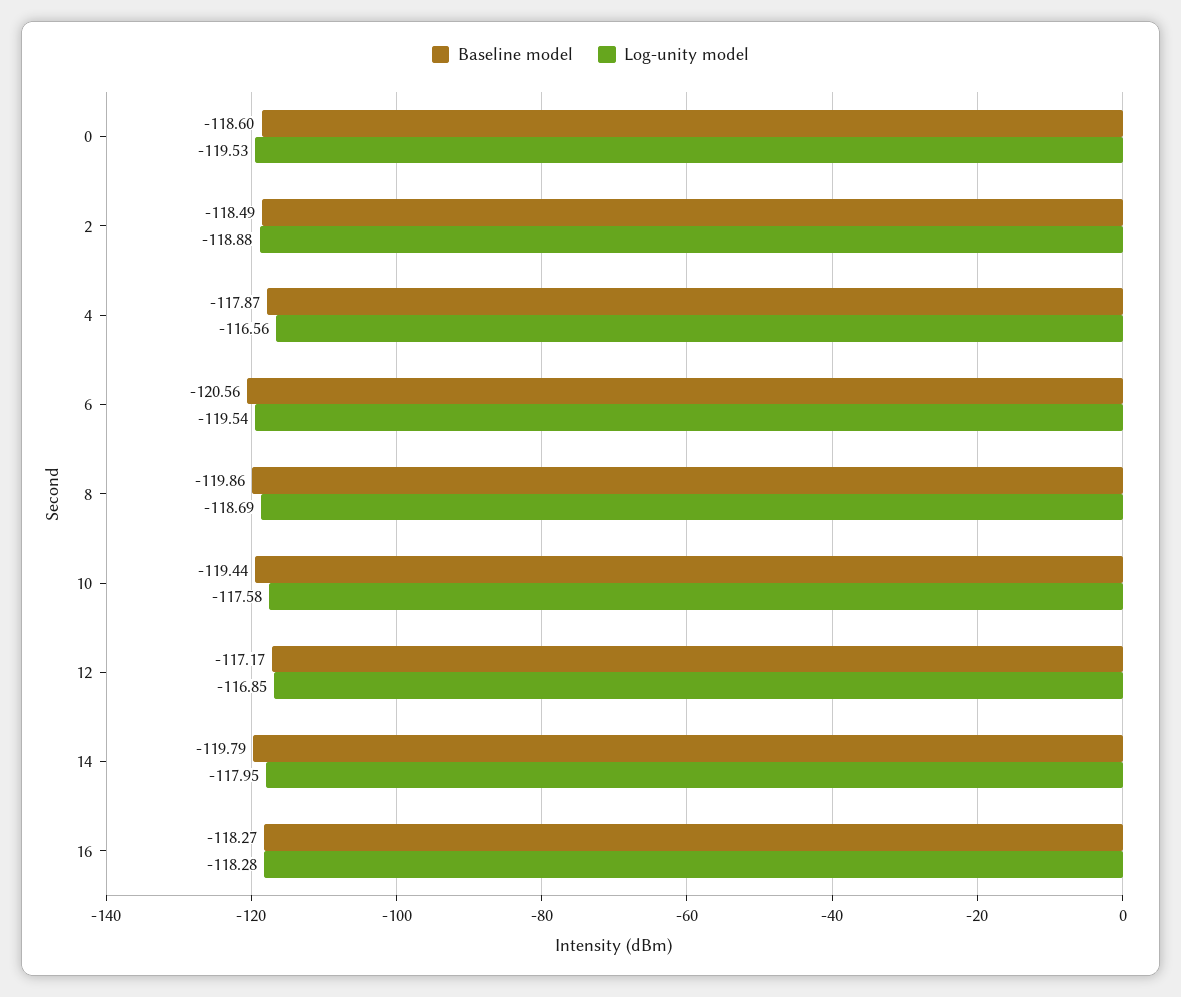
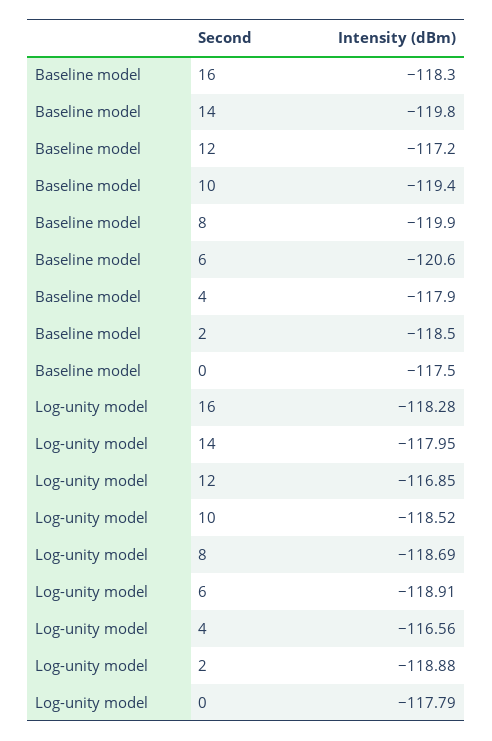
  {
    "Baseline model": {
-     "0": -118.6,
+     "0": -117.5,
      "2": -118.49,
      "4": -117.87,
      "6": -120.56,
      "8": -119.86,
      "10": -119.44,
      "12": -117.17,
      "14": -119.79,
      "16": -118.27
    },
    "Log-unity model": {
-     "0": -119.53,
+     "0": -117.79,
      "2": -118.88,
      "4": -116.56,
-     "6": -119.54,
+     "6": -118.91,
      "8": -118.69,
-     "10": -117.58,
+     "10": -118.52,
      "12": -116.85,
      "14": -117.95,
      "16": -118.28
    }
  }

